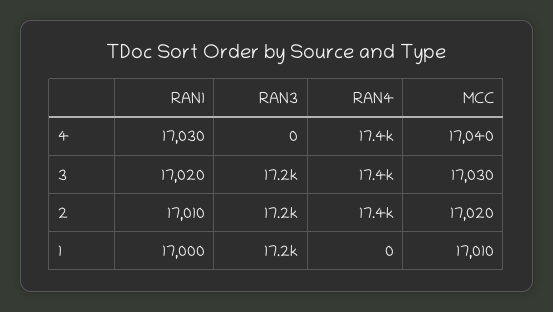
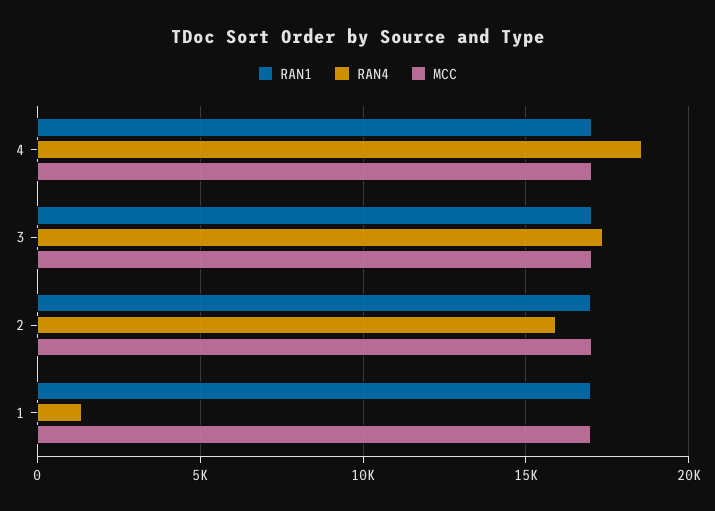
  {
    "RAN1": {
      "4": 17030,
      "3": 17020,
      "2": 17010,
      "1": 17000
    },
-   "RAN3": {
-     "4": 0,
-     "3": 17200,
-     "2": 17200,
-     "1": 17200
-   },
    "RAN4": {
-     "4": 17400,
+     "4": 18500,
      "3": 17400,
-     "2": 17400,
+     "2": 16000,
-     "1": 0
+     "1": 1500
    },
    "MCC": {
      "4": 17040,
      "3": 17030,
      "2": 17020,
      "1": 17010
    }
  }

